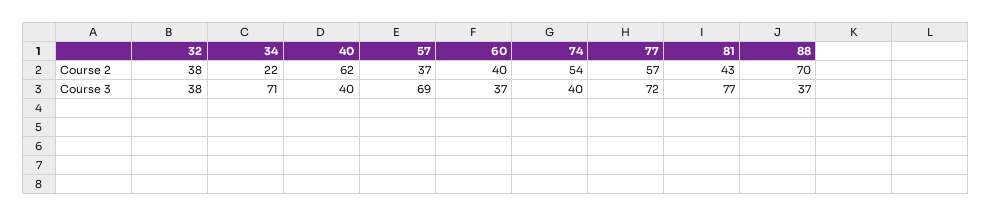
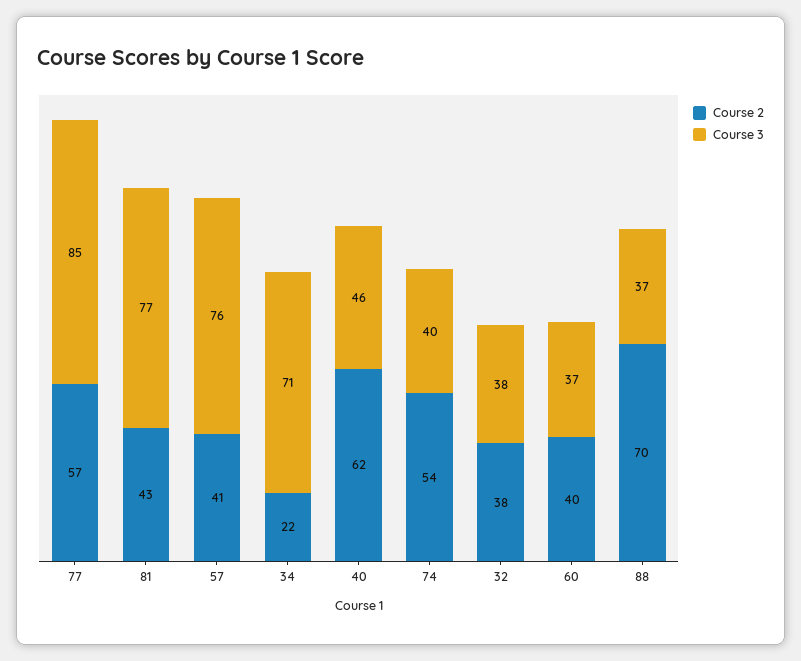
  {
    "Course 2": {
      "32": 38,
      "34": 22,
      "40": 62,
-     "57": 37,
+     "57": 41,
      "60": 40,
      "74": 54,
      "77": 57,
      "81": 43,
      "88": 70
    },
    "Course 3": {
      "32": 38,
      "34": 71,
-     "40": 40,
+     "40": 46,
-     "57": 69,
+     "57": 76,
      "60": 37,
      "74": 40,
-     "77": 72,
+     "77": 85,
      "81": 77,
      "88": 37
    }
  }

